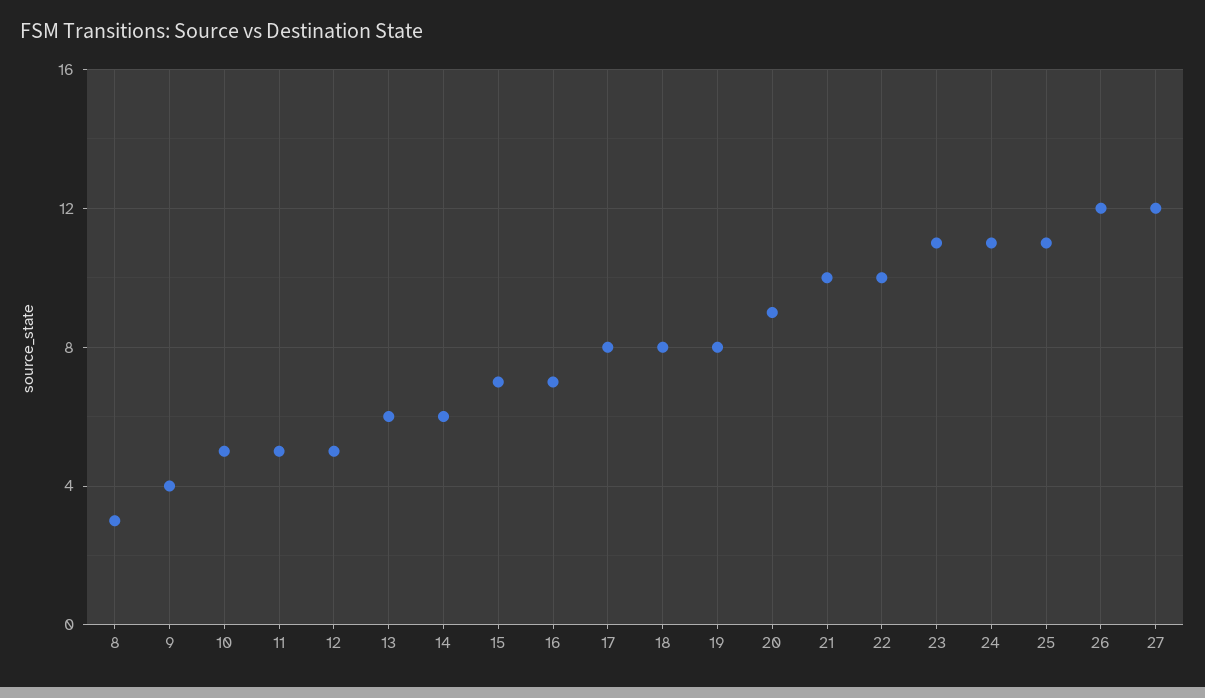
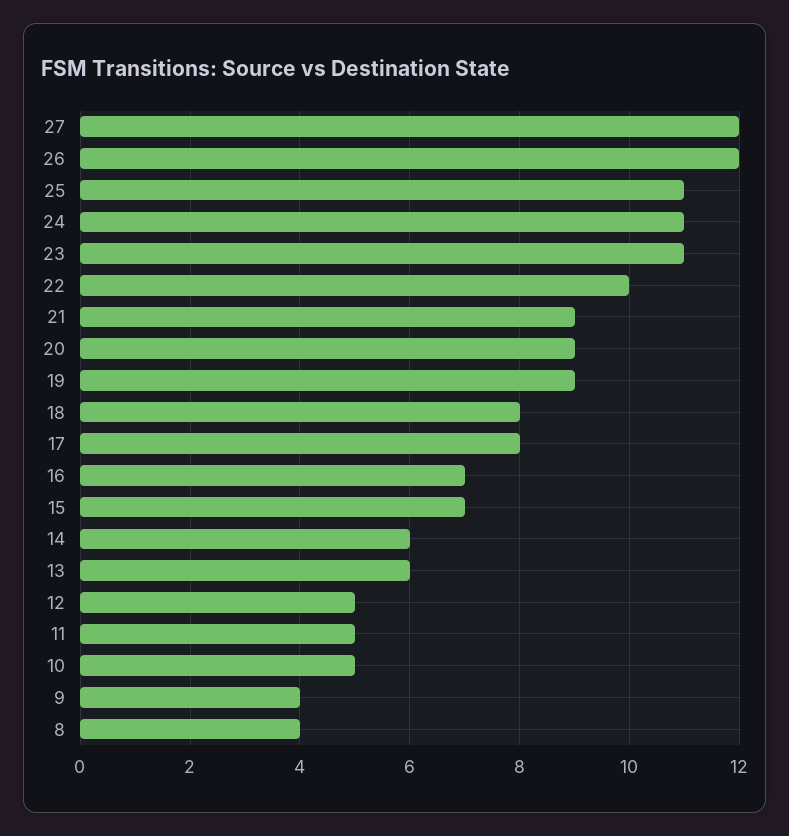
  {
-   "8": 3,
+   "8": 4,
    "9": 4,
    "10": 5,
    "11": 5,
    "12": 5,
    "13": 6,
    "14": 6,
    "15": 7,
    "16": 7,
    "17": 8,
    "18": 8,
-   "19": 8,
+   "19": 9,
    "20": 9,
-   "21": 10,
+   "21": 9,
    "22": 10,
    "23": 11,
    "24": 11,
    "25": 11,
    "26": 12,
    "27": 12
  }

